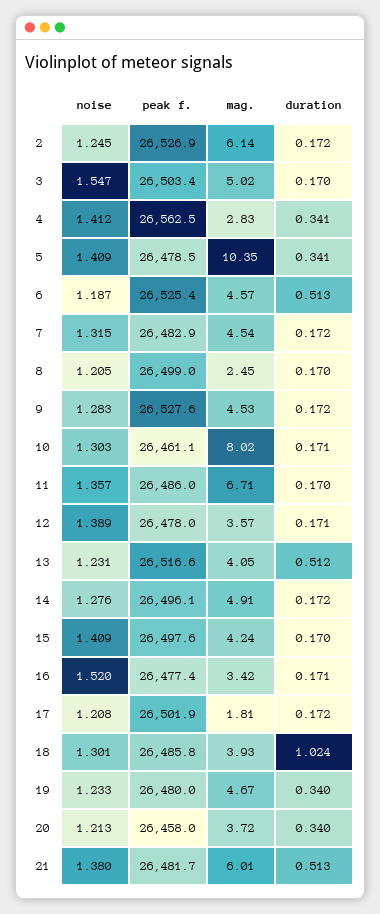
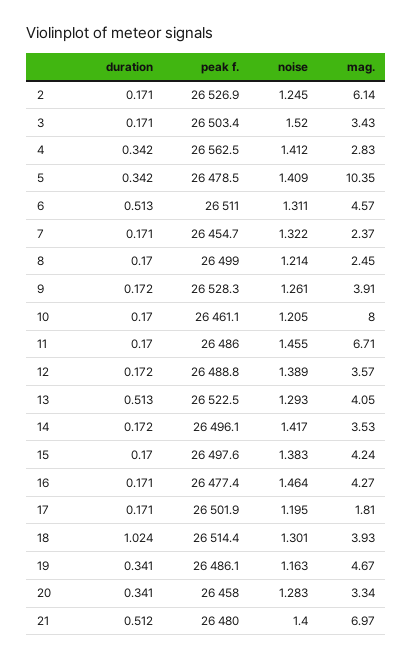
  {
    "noise": {
      "2": 1.245,
-     "3": 1.547,
+     "3": 1.52,
      "4": 1.412,
      "5": 1.409,
-     "6": 1.187,
+     "6": 1.311,
-     "7": 1.315,
+     "7": 1.322,
-     "8": 1.205,
+     "8": 1.214,
-     "9": 1.283,
+     "9": 1.261,
-     "10": 1.303,
+     "10": 1.205,
-     "11": 1.357,
+     "11": 1.455,
      "12": 1.389,
-     "13": 1.231,
+     "13": 1.293,
-     "14": 1.276,
+     "14": 1.417,
-     "15": 1.409,
+     "15": 1.383,
-     "16": 1.52,
+     "16": 1.464,
-     "17": 1.208,
+     "17": 1.195,
      "18": 1.301,
-     "19": 1.233,
+     "19": 1.163,
-     "20": 1.213,
+     "20": 1.283,
-     "21": 1.38
+     "21": 1.4
    },
    "peak f.": {
      "2": 26526.9,
      "3": 26503.4,
      "4": 26562.5,
      "5": 26478.5,
-     "6": 26525.4,
+     "6": 26511,
-     "7": 26482.9,
+     "7": 26454.7,
      "8": 26499,
-     "9": 26527.6,
+     "9": 26528.3,
      "10": 26461.1,
      "11": 26486,
-     "12": 26478,
+     "12": 26488.8,
-     "13": 26516.6,
+     "13": 26522.5,
      "14": 26496.1,
      "15": 26497.6,
      "16": 26477.4,
      "17": 26501.9,
-     "18": 26485.8,
+     "18": 26514.4,
-     "19": 26480,
+     "19": 26486.1,
      "20": 26458,
-     "21": 26481.7
+     "21": 26480
    },
    "mag.": {
      "2": 6.14,
-     "3": 5.02,
+     "3": 3.43,
      "4": 2.83,
      "5": 10.35,
      "6": 4.57,
-     "7": 4.54,
+     "7": 2.37,
      "8": 2.45,
-     "9": 4.53,
+     "9": 3.91,
-     "10": 8.02,
+     "10": 8,
      "11": 6.71,
      "12": 3.57,
      "13": 4.05,
-     "14": 4.91,
+     "14": 3.53,
      "15": 4.24,
-     "16": 3.42,
+     "16": 4.27,
      "17": 1.81,
      "18": 3.93,
      "19": 4.67,
-     "20": 3.72,
+     "20": 3.34,
-     "21": 6.01
+     "21": 6.97
    },
    "duration": {
-     "2": 0.172,
+     "2": 0.171,
-     "3": 0.17,
+     "3": 0.171,
-     "4": 0.341,
+     "4": 0.342,
-     "5": 0.341,
+     "5": 0.342,
      "6": 0.513,
-     "7": 0.172,
+     "7": 0.171,
      "8": 0.17,
      "9": 0.172,
-     "10": 0.171,
+     "10": 0.17,
      "11": 0.17,
-     "12": 0.171,
+     "12": 0.172,
-     "13": 0.512,
+     "13": 0.513,
      "14": 0.172,
      "15": 0.17,
      "16": 0.171,
-     "17": 0.172,
+     "17": 0.171,
      "18": 1.024,
-     "19": 0.34,
+     "19": 0.341,
-     "20": 0.34,
+     "20": 0.341,
-     "21": 0.513
+     "21": 0.512
    }
  }

